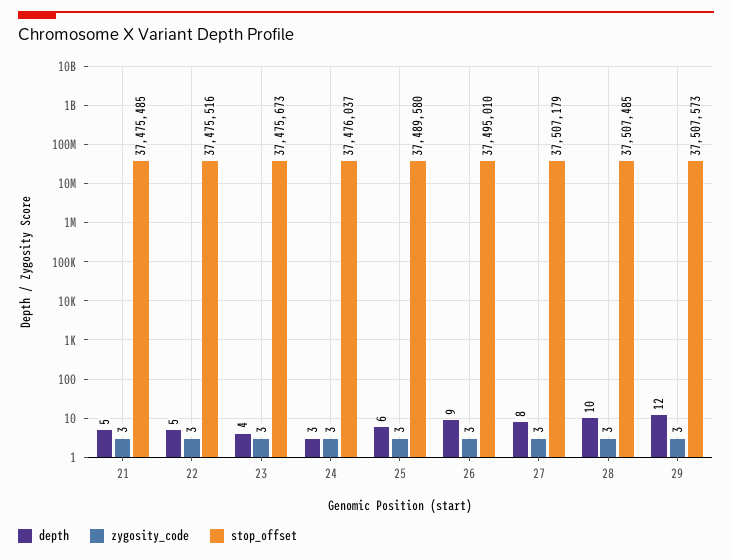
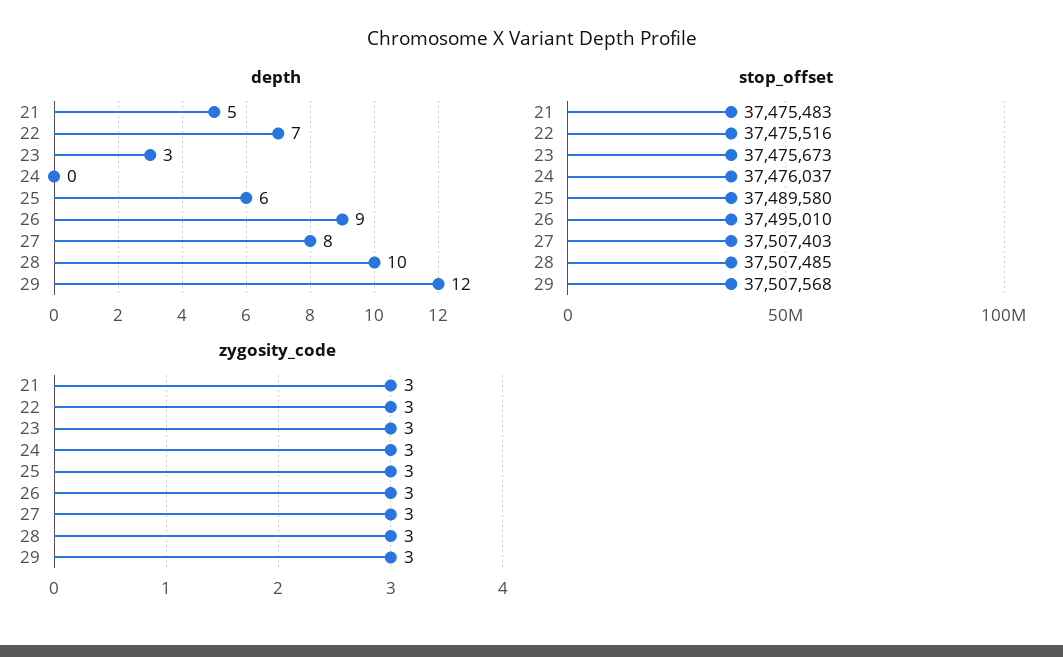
  {
    "depth": {
      "21": 5,
-     "22": 5,
+     "22": 7,
-     "23": 4,
+     "23": 3,
-     "24": 3,
+     "24": 0,
      "25": 6,
      "26": 9,
      "27": 8,
      "28": 10,
      "29": 12
    },
    "zygosity_code": {
      "21": 3,
      "22": 3,
      "23": 3,
      "24": 3,
      "25": 3,
      "26": 3,
      "27": 3,
      "28": 3,
      "29": 3
    },
    "stop_offset": {
-     "21": 37475485,
+     "21": 37475483,
      "22": 37475516,
      "23": 37475673,
      "24": 37476037,
      "25": 37489580,
      "26": 37495010,
-     "27": 37507179,
+     "27": 37507403,
      "28": 37507485,
-     "29": 37507573
+     "29": 37507568
    }
  }

